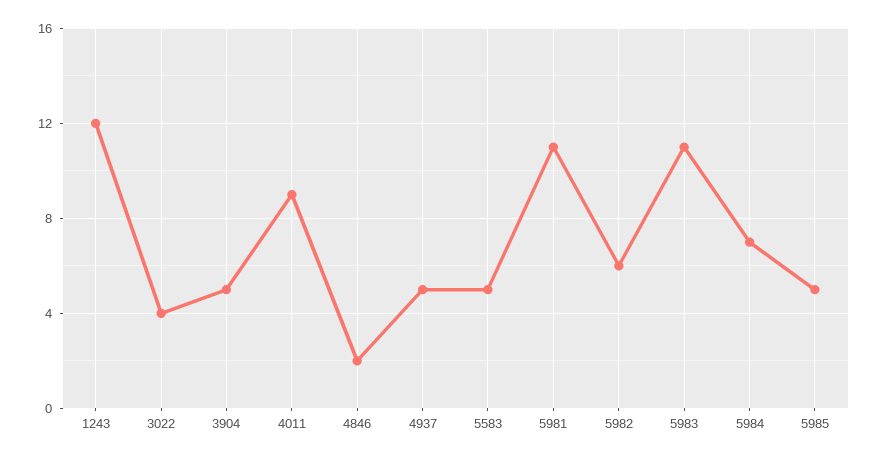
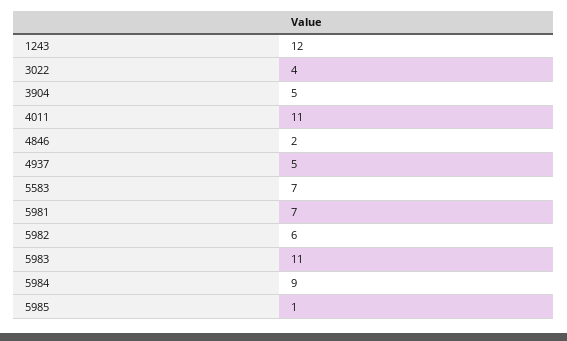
  {
    "1243": 12,
    "3022": 4,
    "3904": 5,
-   "4011": 9,
+   "4011": 11,
    "4846": 2,
    "4937": 5,
-   "5583": 5,
+   "5583": 7,
-   "5981": 11,
+   "5981": 7,
    "5982": 6,
    "5983": 11,
-   "5984": 7,
+   "5984": 9,
-   "5985": 5
+   "5985": 1
  }

